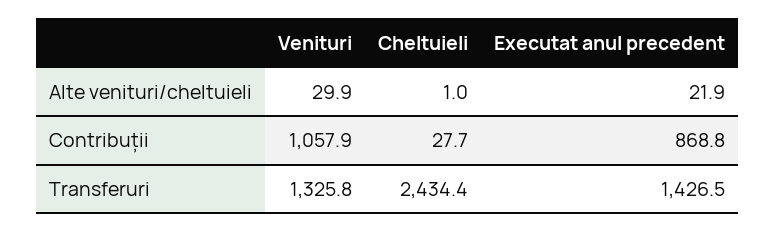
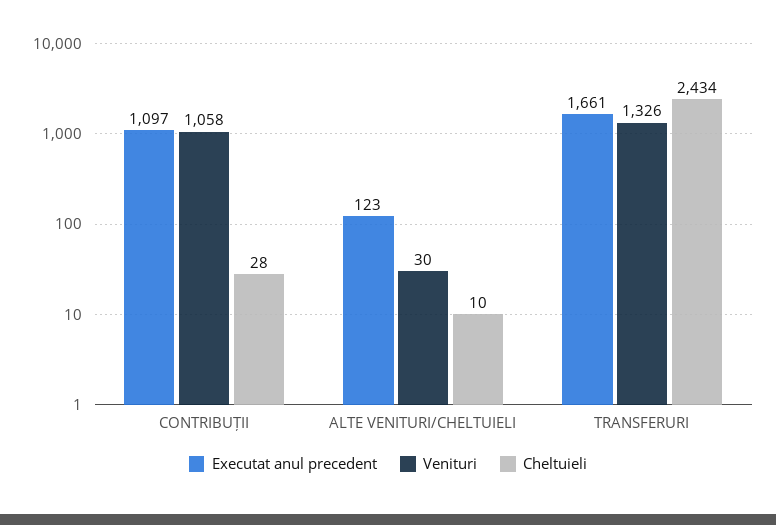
  {
    "Venituri": {
      "Alte venituri/cheltuieli": 29.9,
      "Contribuții": 1057.9,
      "Transferuri": 1325.8
    },
    "Cheltuieli": {
-     "Alte venituri/cheltuieli": 1,
+     "Alte venituri/cheltuieli": 10,
      "Contribuții": 27.7,
      "Transferuri": 2434.4
    },
    "Executat anul precedent": {
-     "Alte venituri/cheltuieli": 21.9,
+     "Alte venituri/cheltuieli": 123,
-     "Contribuții": 868.8,
+     "Contribuții": 1097,
-     "Transferuri": 1426.5
+     "Transferuri": 1661
    }
  }

